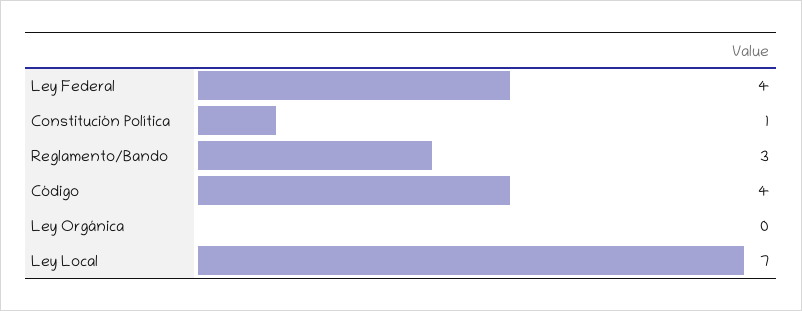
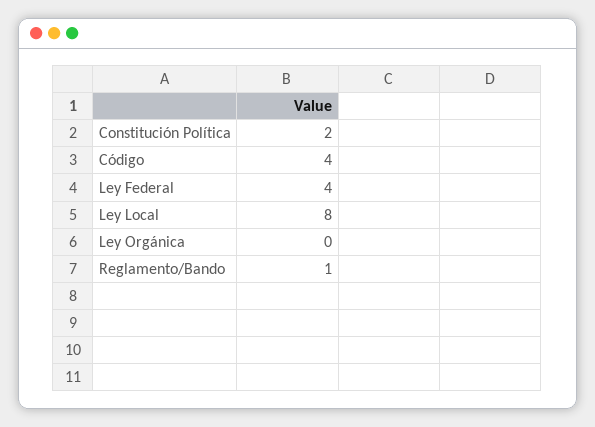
  {
    "Ley Federal": 4,
-   "Constitución Política": 1,
+   "Constitución Política": 2,
-   "Reglamento/Bando": 3,
+   "Reglamento/Bando": 1,
    "Código": 4,
    "Ley Orgánica": 0,
-   "Ley Local": 7
+   "Ley Local": 8
  }

